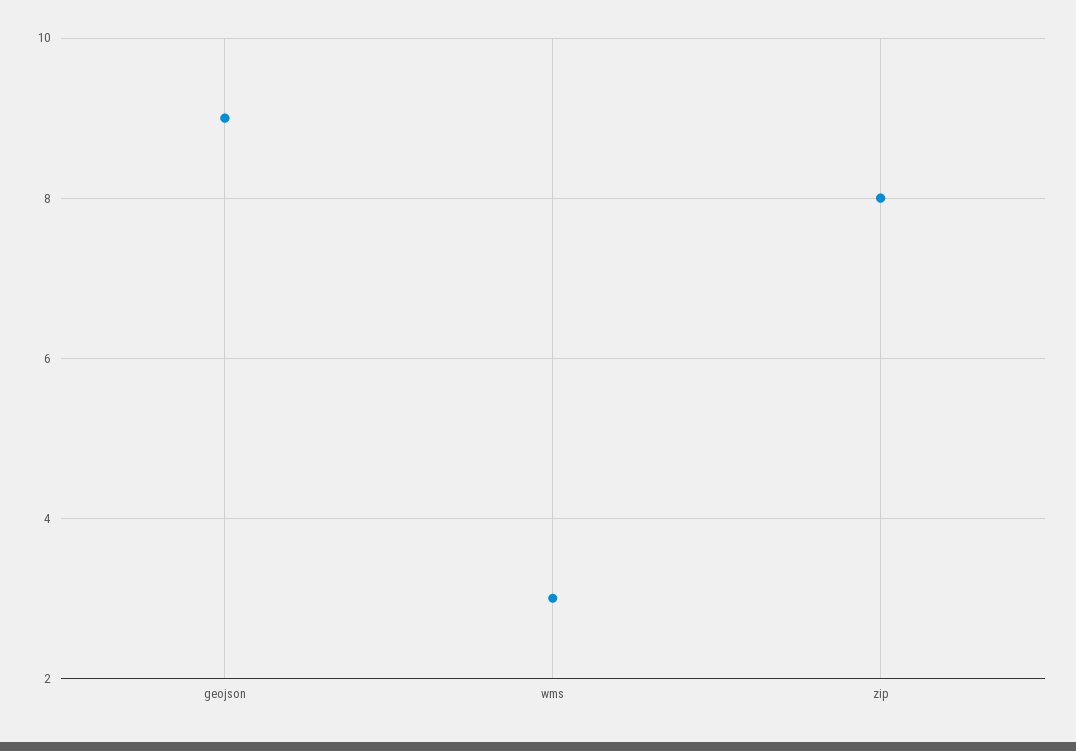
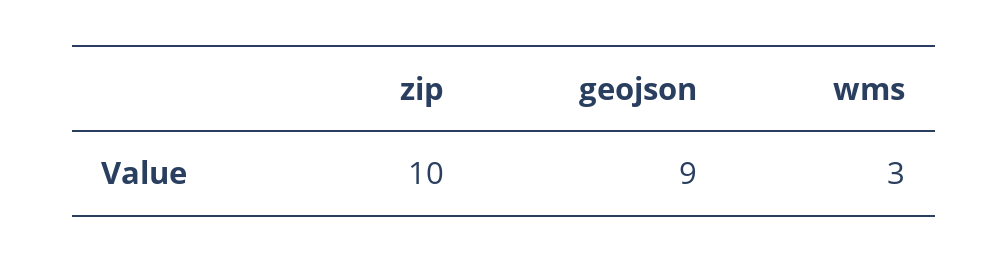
  {
    "geojson": 9,
    "wms": 3,
-   "zip": 8
+   "zip": 10
  }

